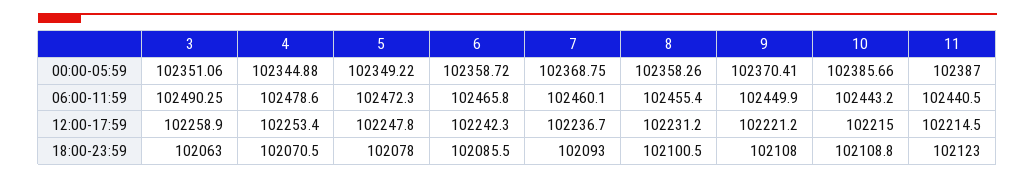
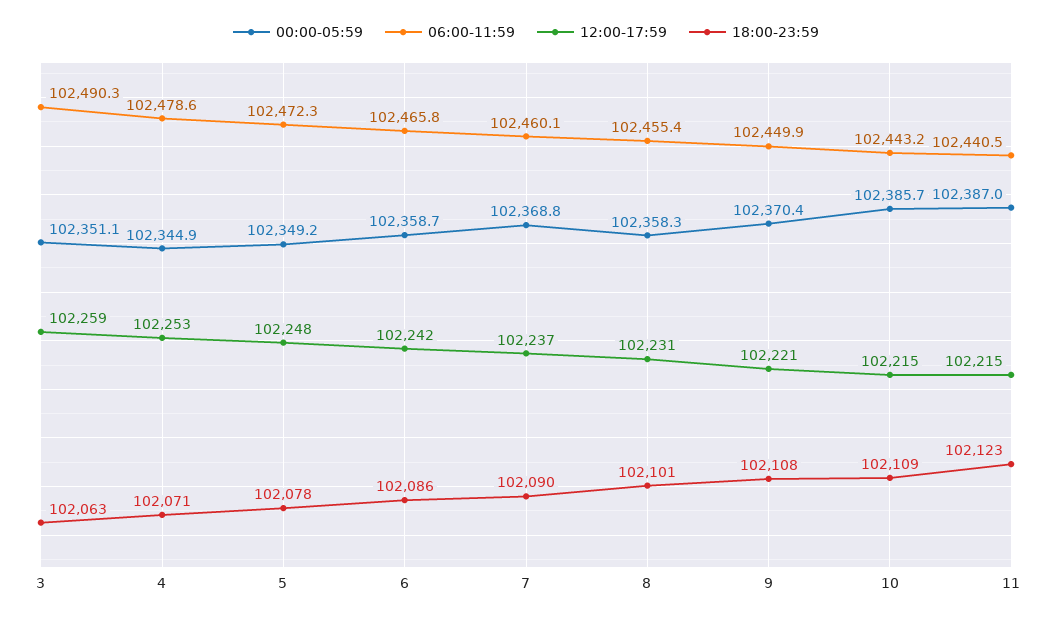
  {
    "00:00-05:59": {
      "3": 102351.06,
      "4": 102344.88,
      "5": 102349.22,
      "6": 102358.72,
      "7": 102368.75,
      "8": 102358.26,
      "9": 102370.41,
      "10": 102385.66,
      "11": 102387
    },
    "06:00-11:59": {
      "3": 102490.25,
      "4": 102478.6,
      "5": 102472.3,
      "6": 102465.8,
      "7": 102460.1,
      "8": 102455.4,
      "9": 102449.9,
      "10": 102443.2,
      "11": 102440.5
    },
    "12:00-17:59": {
      "3": 102258.9,
      "4": 102253.4,
      "5": 102247.8,
      "6": 102242.3,
      "7": 102236.7,
      "8": 102231.2,
      "9": 102221.2,
      "10": 102215,
      "11": 102214.5
    },
    "18:00-23:59": {
      "3": 102063,
      "4": 102070.5,
      "5": 102078,
      "6": 102085.5,
-     "7": 102093,
+     "7": 102090,
      "8": 102100.5,
      "9": 102108,
      "10": 102108.8,
      "11": 102123
    }
  }

